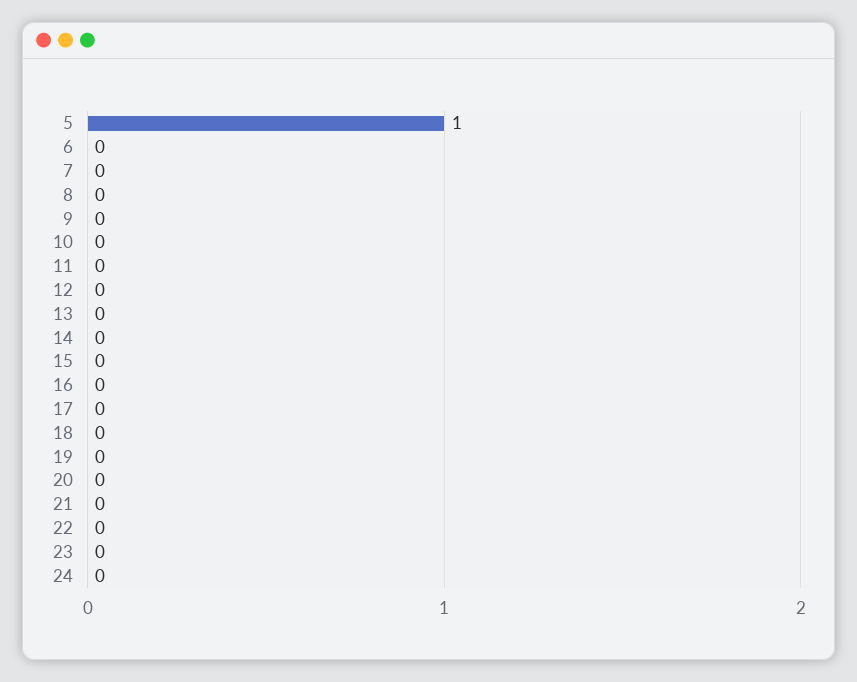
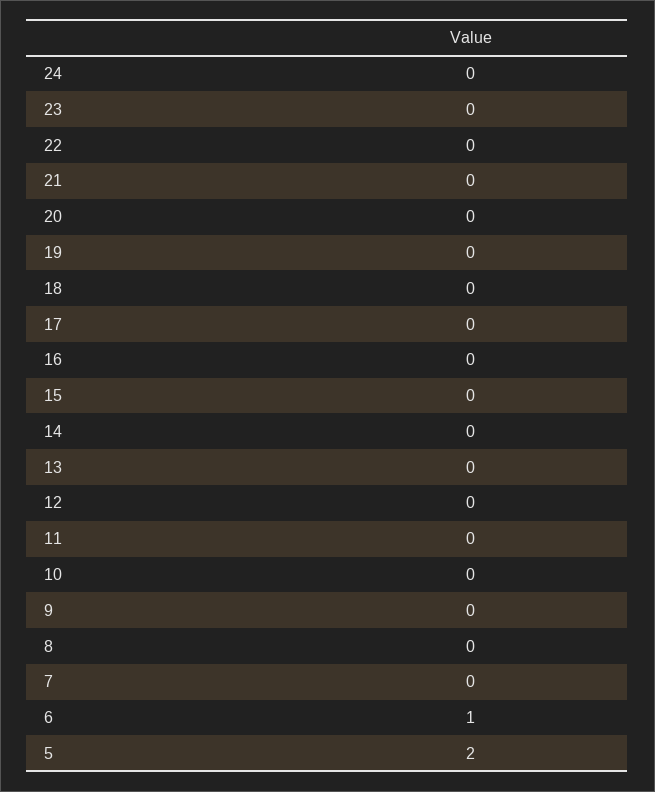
  {
-   "5": 1,
+   "5": 2,
-   "6": 0,
+   "6": 1,
    "7": 0,
    "8": 0,
    "9": 0,
    "10": 0,
    "11": 0,
    "12": 0,
    "13": 0,
    "14": 0,
    "15": 0,
    "16": 0,
    "17": 0,
    "18": 0,
    "19": 0,
    "20": 0,
    "21": 0,
    "22": 0,
    "23": 0,
    "24": 0
  }

